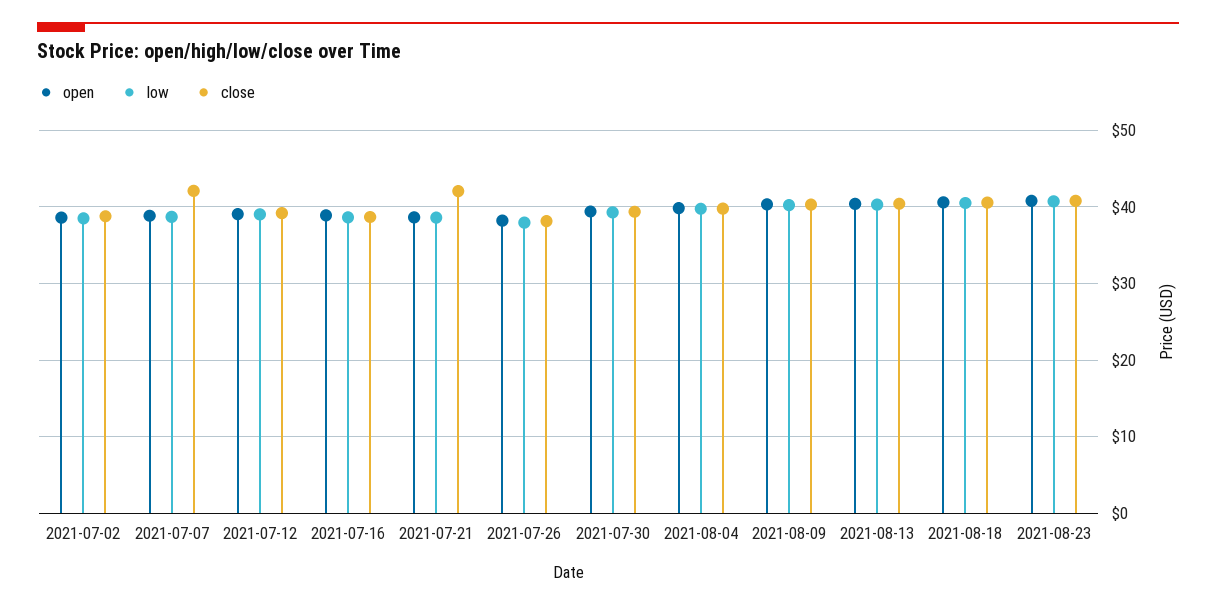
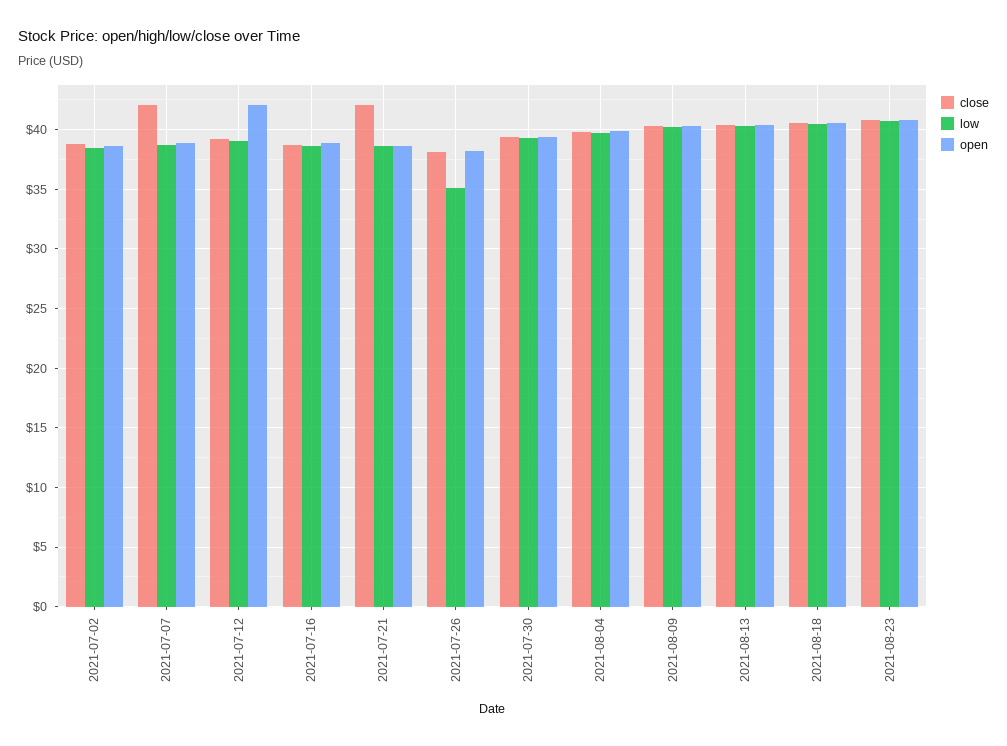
  {
    "open": {
      "2021-07-02": 39,
      "2021-07-07": 39,
-     "2021-07-12": 39,
+     "2021-07-12": 42,
      "2021-07-16": 39,
      "2021-07-21": 39,
      "2021-07-26": 38,
      "2021-07-30": 39,
      "2021-08-04": 40,
      "2021-08-09": 40,
      "2021-08-13": 40,
      "2021-08-18": 41,
      "2021-08-23": 41
    },
    "low": {
      "2021-07-02": 39,
      "2021-07-07": 39,
      "2021-07-12": 39,
      "2021-07-16": 39,
      "2021-07-21": 39,
-     "2021-07-26": 38,
+     "2021-07-26": 35,
      "2021-07-30": 39,
      "2021-08-04": 40,
      "2021-08-09": 40,
      "2021-08-13": 40,
      "2021-08-18": 41,
      "2021-08-23": 41
    },
    "close": {
      "2021-07-02": 39,
      "2021-07-07": 42,
      "2021-07-12": 39,
      "2021-07-16": 39,
      "2021-07-21": 42,
      "2021-07-26": 38,
      "2021-07-30": 39,
      "2021-08-04": 40,
      "2021-08-09": 40,
      "2021-08-13": 40,
      "2021-08-18": 41,
      "2021-08-23": 41
    }
  }

